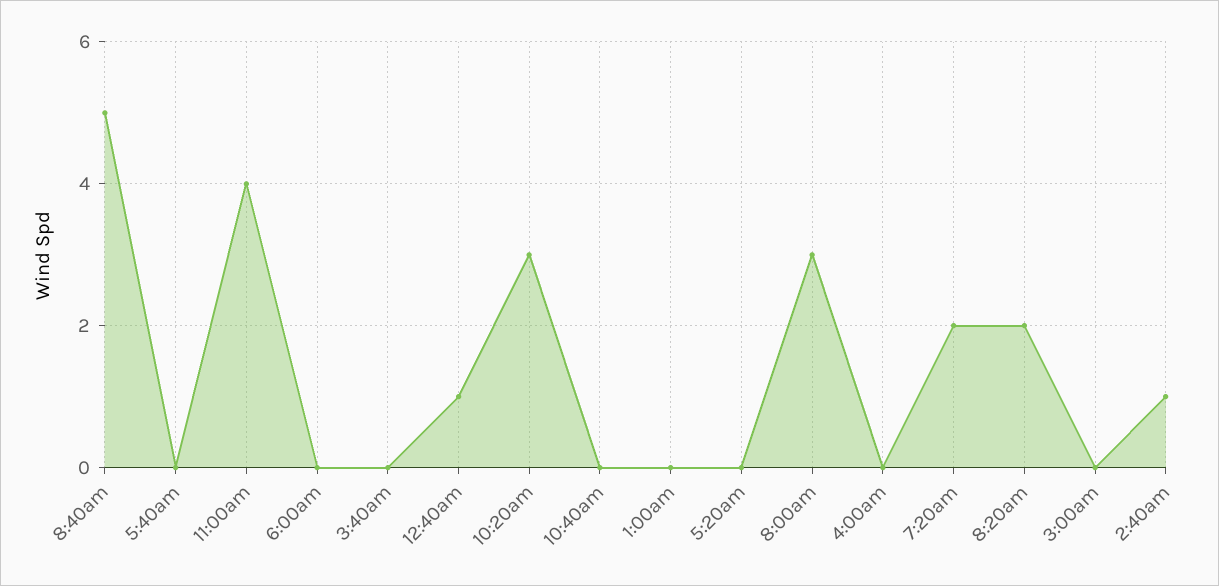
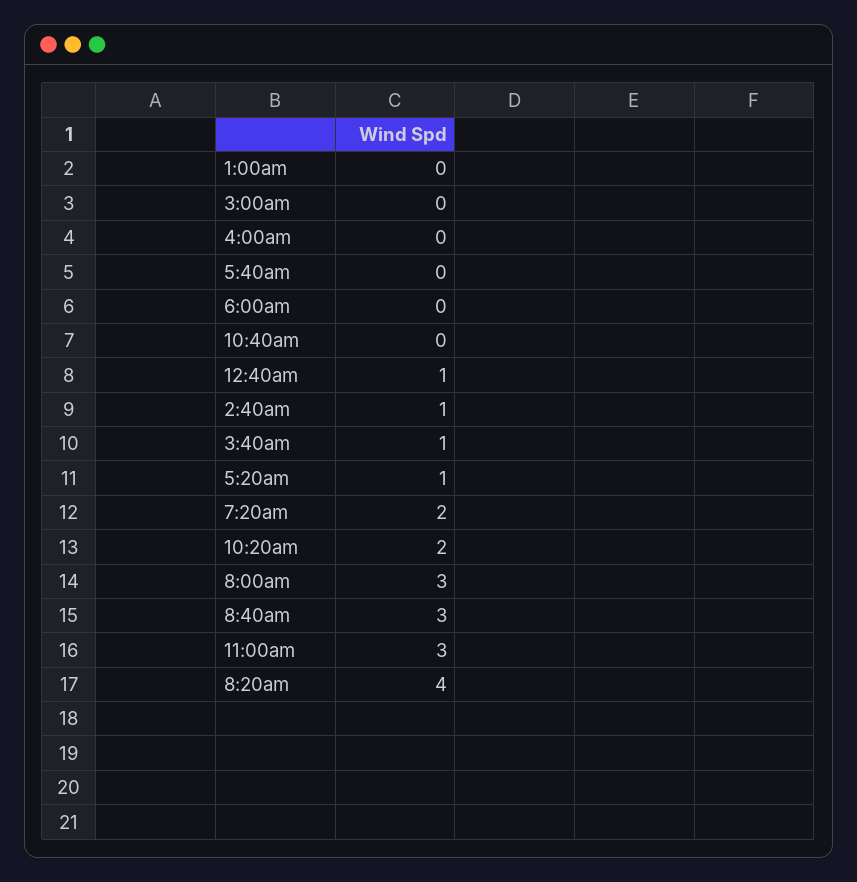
  {
-   "8:40am": 5,
+   "8:40am": 3,
    "5:40am": 0,
-   "11:00am": 4,
+   "11:00am": 3,
    "6:00am": 0,
-   "3:40am": 0,
+   "3:40am": 1,
    "12:40am": 1,
-   "10:20am": 3,
+   "10:20am": 2,
    "10:40am": 0,
    "1:00am": 0,
-   "5:20am": 0,
+   "5:20am": 1,
    "8:00am": 3,
    "4:00am": 0,
    "7:20am": 2,
-   "8:20am": 2,
+   "8:20am": 4,
    "3:00am": 0,
    "2:40am": 1
  }

